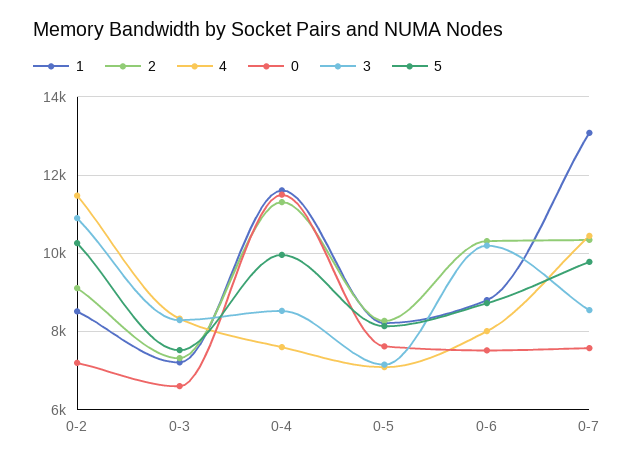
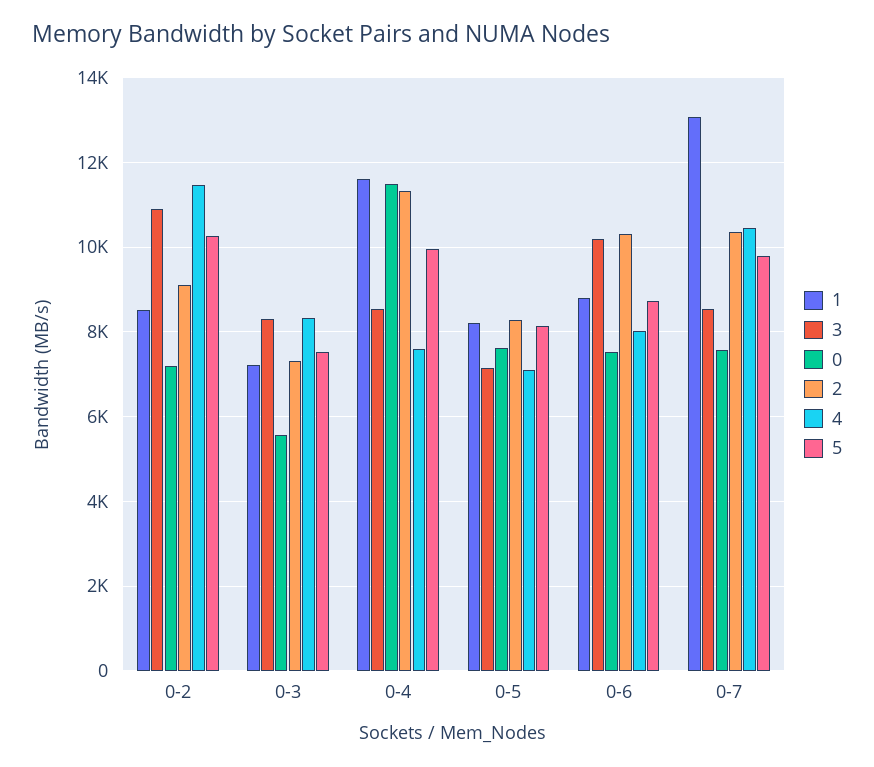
  {
    "1": {
      "0-2": 8600,
      "0-3": 7200,
      "0-4": 11600,
      "0-5": 8200,
      "0-6": 8800,
      "0-7": 13000
    },
    "2": {
      "0-2": 9200,
      "0-3": 7400,
      "0-4": 11400,
      "0-5": 8200,
      "0-6": 10400,
      "0-7": 10400
    },
    "4": {
      "0-2": 11400,
      "0-3": 8400,
      "0-4": 7600,
      "0-5": 7000,
      "0-6": 8000,
      "0-7": 10400
    },
    "0": {
      "0-2": 7200,
-     "0-3": 6600,
+     "0-3": 5600,
      "0-4": 11600,
      "0-5": 7600,
      "0-6": 7600,
      "0-7": 7600
    },
    "3": {
      "0-2": 10800,
      "0-3": 8200,
      "0-4": 8600,
      "0-5": 7200,
      "0-6": 10200,
      "0-7": 8600
    },
    "5": {
      "0-2": 10200,
      "0-3": 7600,
      "0-4": 10000,
      "0-5": 8200,
      "0-6": 8800,
      "0-7": 9800
    }
  }

